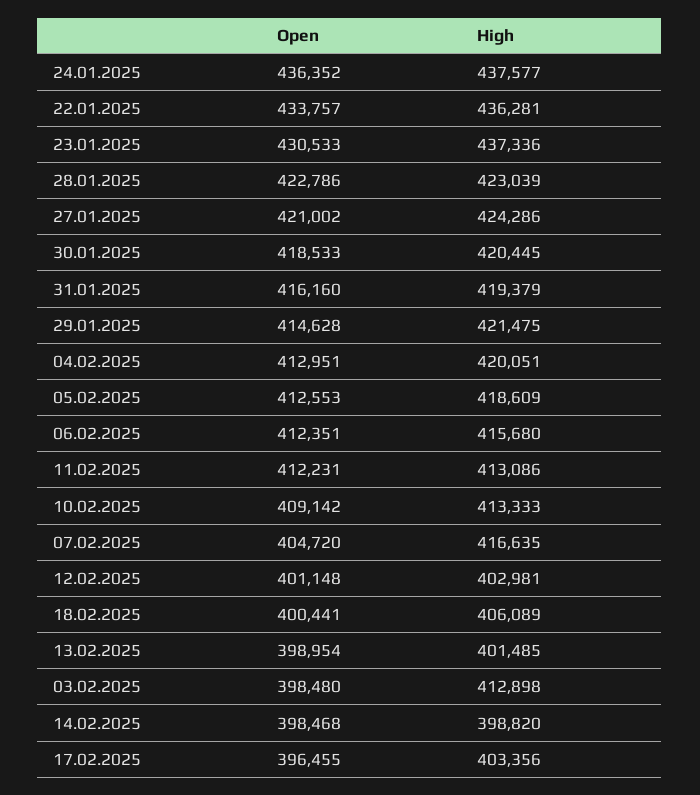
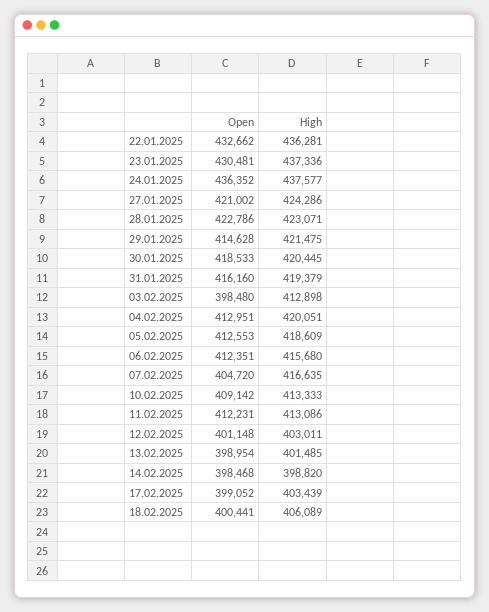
  {
    "Open": {
      "24.01.2025": 436352,
-     "22.01.2025": 433757,
+     "22.01.2025": 432662,
-     "23.01.2025": 430533,
+     "23.01.2025": 430481,
      "28.01.2025": 422786,
      "27.01.2025": 421002,
      "30.01.2025": 418533,
      "31.01.2025": 416160,
      "29.01.2025": 414628,
      "04.02.2025": 412951,
      "05.02.2025": 412553,
      "06.02.2025": 412351,
      "11.02.2025": 412231,
      "10.02.2025": 409142,
      "07.02.2025": 404720,
      "12.02.2025": 401148,
      "18.02.2025": 400441,
      "13.02.2025": 398954,
      "03.02.2025": 398480,
      "14.02.2025": 398468,
-     "17.02.2025": 396455
+     "17.02.2025": 399052
    },
    "High": {
      "24.01.2025": 437577,
      "22.01.2025": 436281,
      "23.01.2025": 437336,
-     "28.01.2025": 423039,
+     "28.01.2025": 423071,
      "27.01.2025": 424286,
      "30.01.2025": 420445,
      "31.01.2025": 419379,
      "29.01.2025": 421475,
      "04.02.2025": 420051,
      "05.02.2025": 418609,
      "06.02.2025": 415680,
      "11.02.2025": 413086,
      "10.02.2025": 413333,
      "07.02.2025": 416635,
-     "12.02.2025": 402981,
+     "12.02.2025": 403011,
      "18.02.2025": 406089,
      "13.02.2025": 401485,
      "03.02.2025": 412898,
      "14.02.2025": 398820,
-     "17.02.2025": 403356
+     "17.02.2025": 403439
    }
  }

